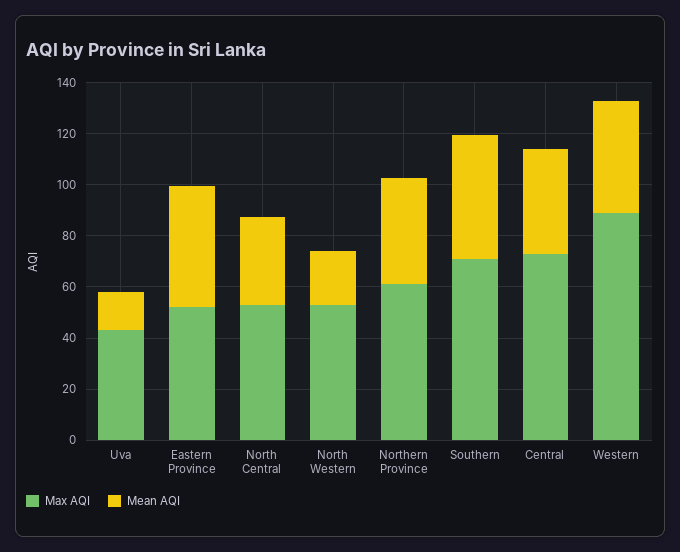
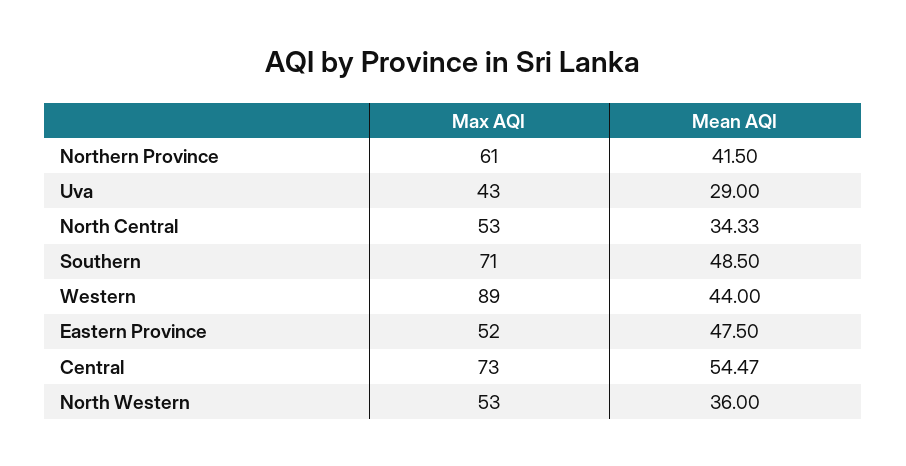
  {
    "Max AQI": {
      "Uva": 43,
      "Eastern Province": 52,
      "North Central": 53,
      "North Western": 53,
      "Northern Province": 61,
      "Southern": 71,
      "Central": 73,
      "Western": 89
    },
    "Mean AQI": {
-     "Uva": 15,
+     "Uva": 29,
      "Eastern Province": 47.5,
      "North Central": 34.33,
-     "North Western": 20,
+     "North Western": 36,
      "Northern Province": 41.5,
      "Southern": 48.5,
-     "Central": 40,
+     "Central": 54.47,
      "Western": 44
    }
  }

